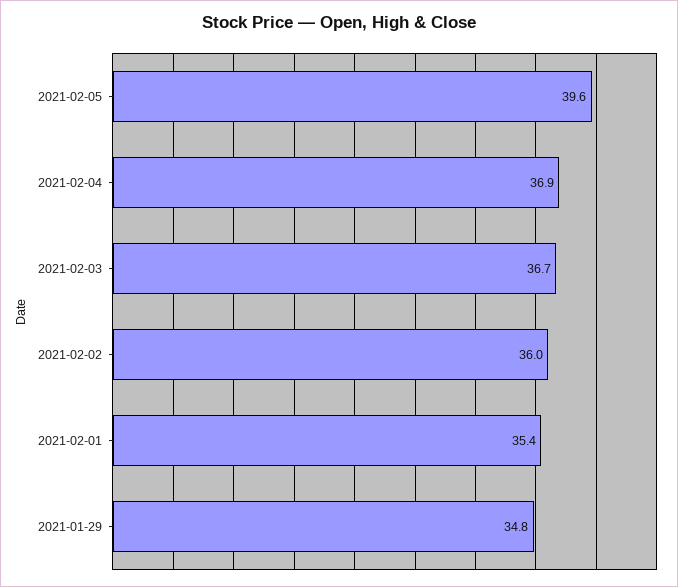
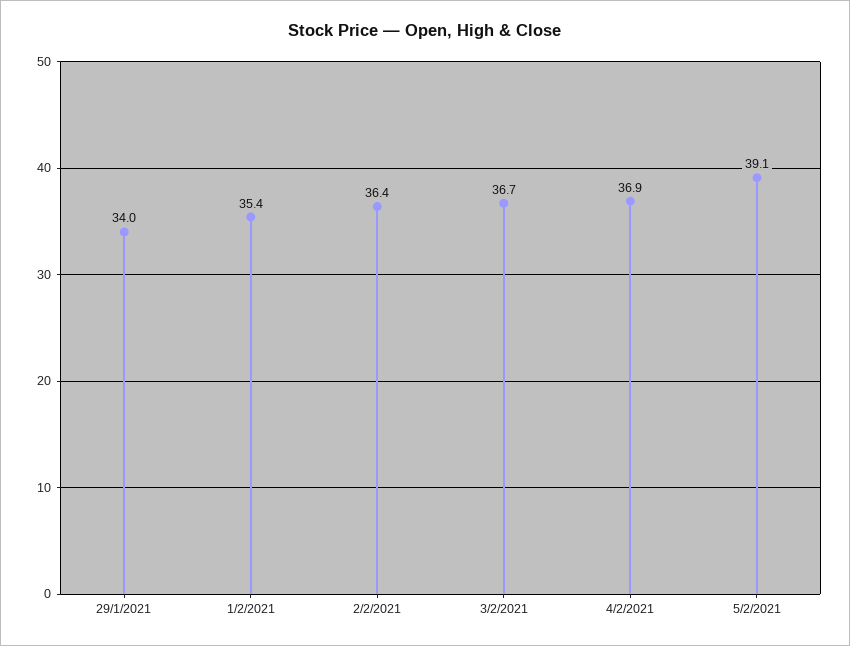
  {
-   "2021-02-05": 39.6,
+   "2021-02-05": 39.1,
    "2021-02-04": 36.9,
    "2021-02-03": 36.7,
-   "2021-02-02": 36,
+   "2021-02-02": 36.4,
    "2021-02-01": 35.4,
-   "2021-01-29": 34.8
+   "2021-01-29": 34
  }

